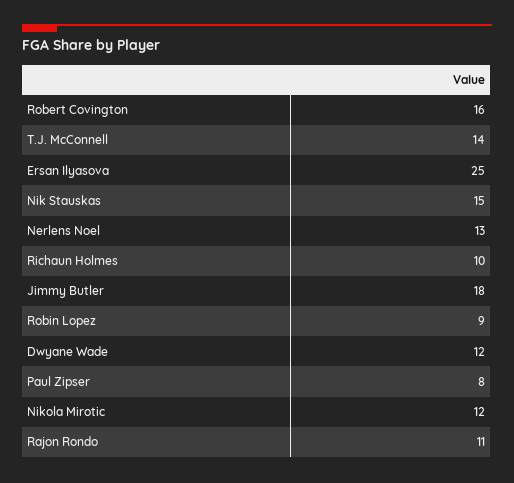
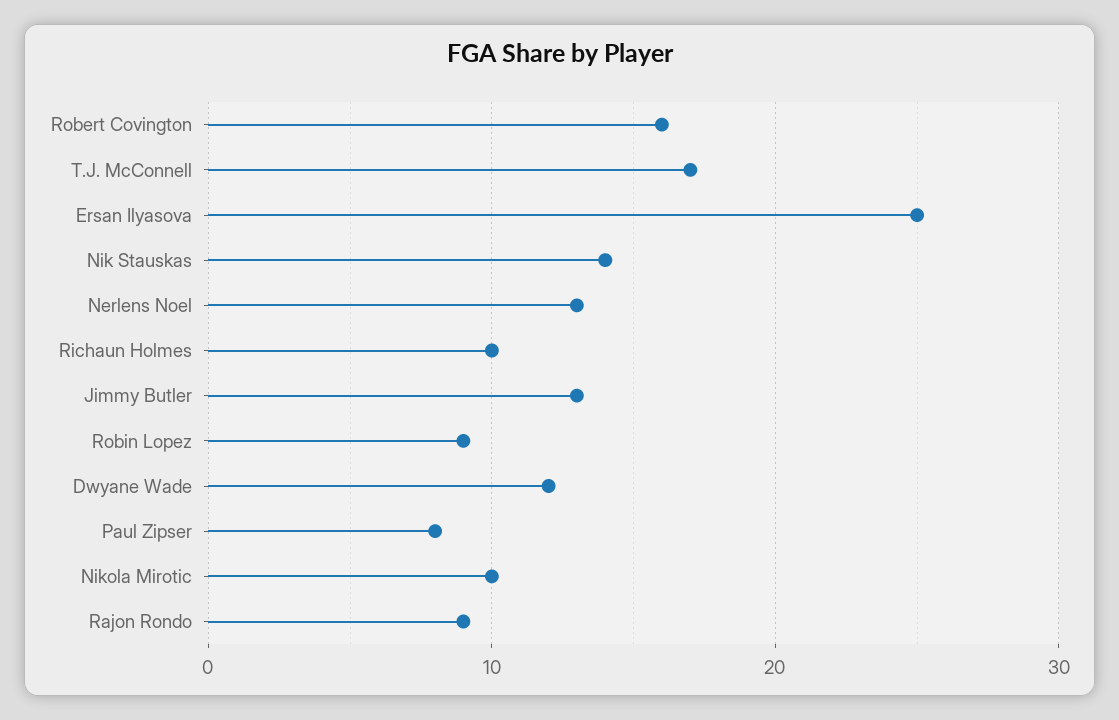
  {
    "Robert Covington": 16,
-   "T.J. McConnell": 14,
+   "T.J. McConnell": 17,
    "Ersan Ilyasova": 25,
-   "Nik Stauskas": 15,
+   "Nik Stauskas": 14,
    "Nerlens Noel": 13,
    "Richaun Holmes": 10,
-   "Jimmy Butler": 18,
+   "Jimmy Butler": 13,
    "Robin Lopez": 9,
    "Dwyane Wade": 12,
    "Paul Zipser": 8,
-   "Nikola Mirotic": 12,
+   "Nikola Mirotic": 10,
-   "Rajon Rondo": 11
+   "Rajon Rondo": 9
  }

